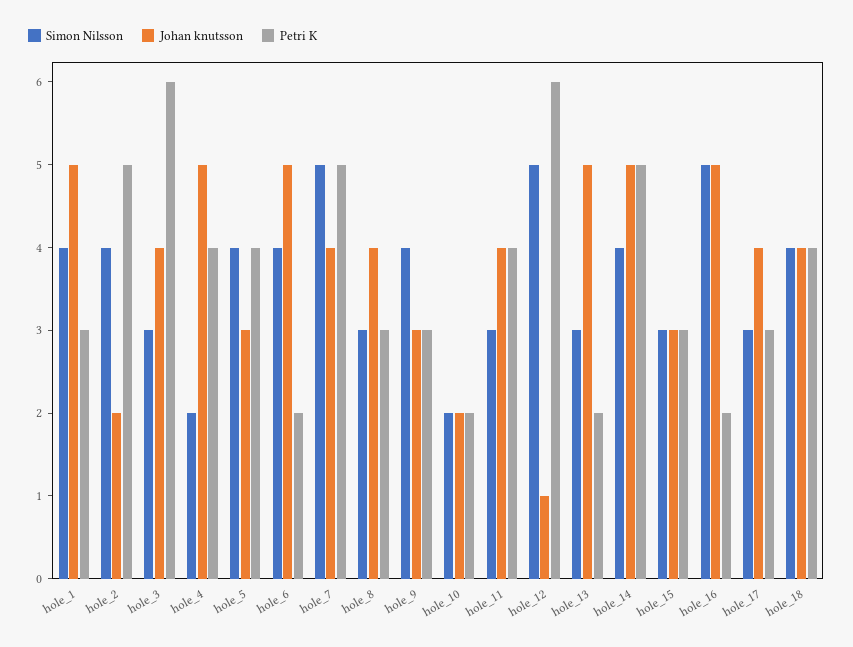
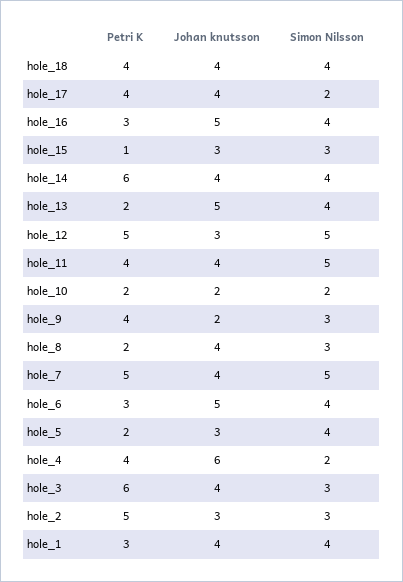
  {
    "Simon Nilsson": {
      "hole_1": 4,
-     "hole_2": 4,
+     "hole_2": 3,
      "hole_3": 3,
      "hole_4": 2,
      "hole_5": 4,
      "hole_6": 4,
      "hole_7": 5,
      "hole_8": 3,
-     "hole_9": 4,
+     "hole_9": 3,
      "hole_10": 2,
-     "hole_11": 3,
+     "hole_11": 5,
      "hole_12": 5,
-     "hole_13": 3,
+     "hole_13": 4,
      "hole_14": 4,
      "hole_15": 3,
-     "hole_16": 5,
+     "hole_16": 4,
-     "hole_17": 3,
+     "hole_17": 2,
      "hole_18": 4
    },
    "Johan knutsson": {
-     "hole_1": 5,
+     "hole_1": 4,
-     "hole_2": 2,
+     "hole_2": 3,
      "hole_3": 4,
-     "hole_4": 5,
+     "hole_4": 6,
      "hole_5": 3,
      "hole_6": 5,
      "hole_7": 4,
      "hole_8": 4,
-     "hole_9": 3,
+     "hole_9": 2,
      "hole_10": 2,
      "hole_11": 4,
-     "hole_12": 1,
+     "hole_12": 3,
      "hole_13": 5,
-     "hole_14": 5,
+     "hole_14": 4,
      "hole_15": 3,
      "hole_16": 5,
      "hole_17": 4,
      "hole_18": 4
    },
    "Petri K": {
      "hole_1": 3,
      "hole_2": 5,
      "hole_3": 6,
      "hole_4": 4,
-     "hole_5": 4,
+     "hole_5": 2,
-     "hole_6": 2,
+     "hole_6": 3,
      "hole_7": 5,
-     "hole_8": 3,
+     "hole_8": 2,
-     "hole_9": 3,
+     "hole_9": 4,
      "hole_10": 2,
      "hole_11": 4,
-     "hole_12": 6,
+     "hole_12": 5,
      "hole_13": 2,
-     "hole_14": 5,
+     "hole_14": 6,
-     "hole_15": 3,
+     "hole_15": 1,
-     "hole_16": 2,
+     "hole_16": 3,
-     "hole_17": 3,
+     "hole_17": 4,
      "hole_18": 4
    }
  }

